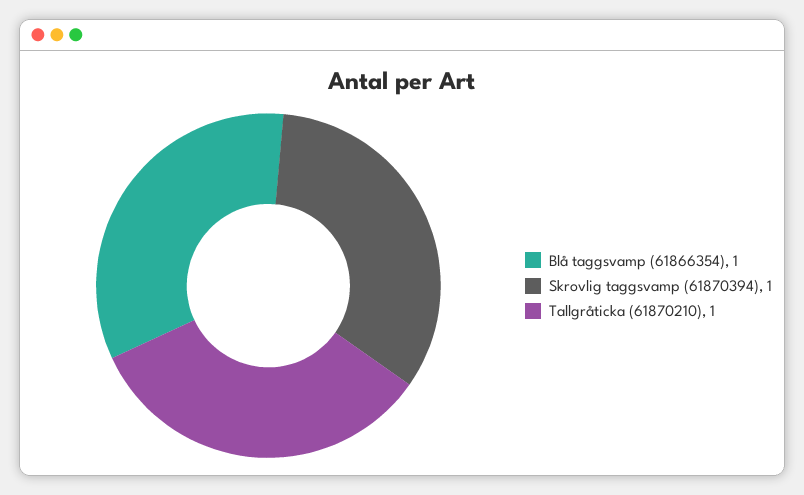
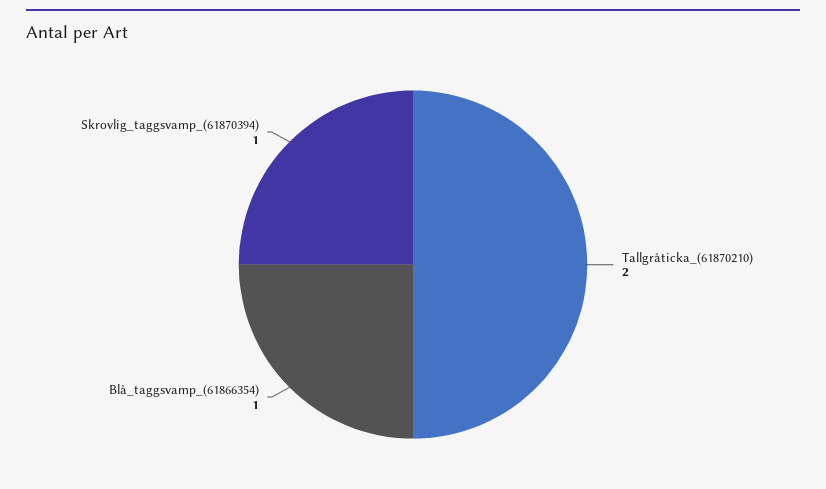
  {
    "Blå taggsvamp (61866354)": 1,
    "Skrovlig taggsvamp (61870394)": 1,
-   "Tallgråticka (61870210)": 1
+   "Tallgråticka (61870210)": 2
  }

